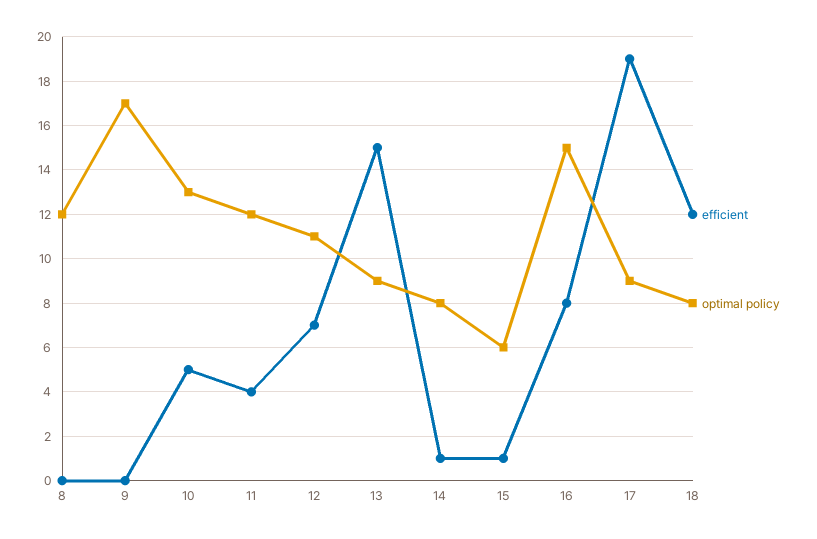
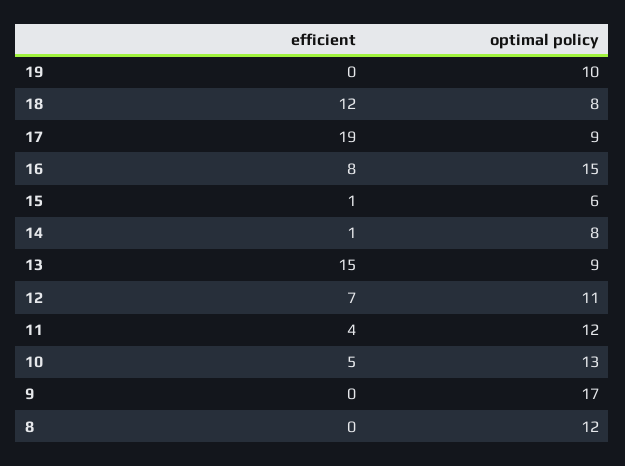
  {
    "efficient": {
      "8": 0,
      "9": 0,
      "10": 5,
      "11": 4,
      "12": 7,
      "13": 15,
      "14": 1,
      "15": 1,
      "16": 8,
      "17": 19,
-     "18": 12
+     "18": 12,
+     "19": 0
    },
    "optimal policy": {
      "8": 12,
      "9": 17,
      "10": 13,
      "11": 12,
      "12": 11,
      "13": 9,
      "14": 8,
      "15": 6,
      "16": 15,
      "17": 9,
-     "18": 8
+     "18": 8,
+     "19": 10
    }
  }

